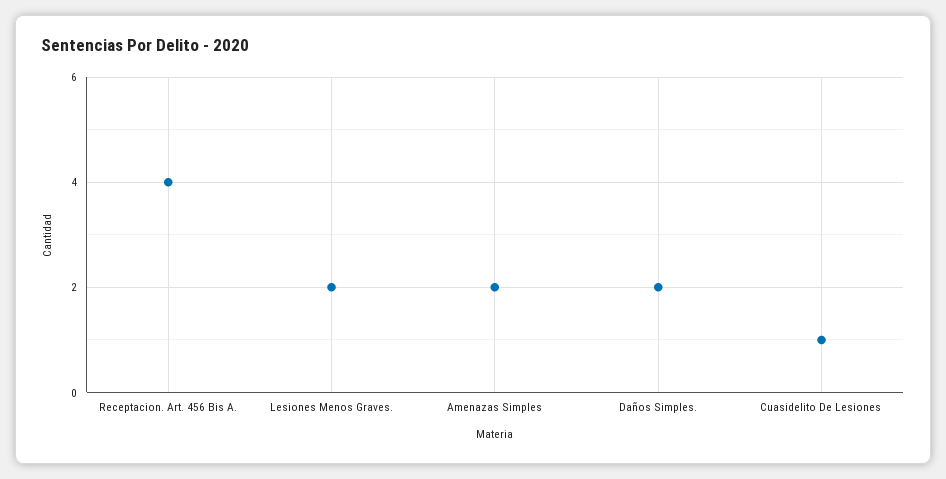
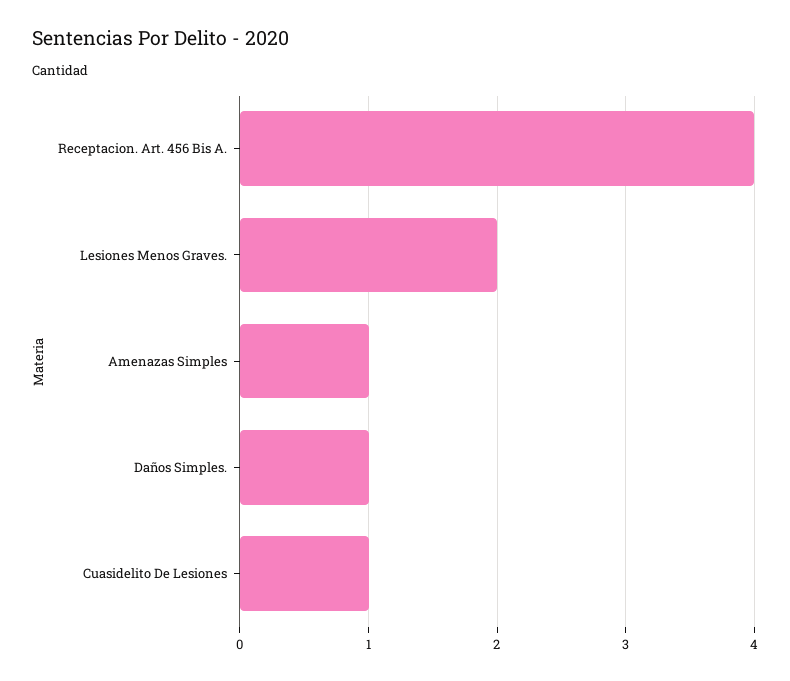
  {
    "Receptacion. Art. 456 Bis A.": 4,
    "Lesiones Menos Graves.": 2,
-   "Amenazas Simples": 2,
+   "Amenazas Simples": 1,
-   "Daños Simples.": 2,
+   "Daños Simples.": 1,
    "Cuasidelito De Lesiones": 1
  }

